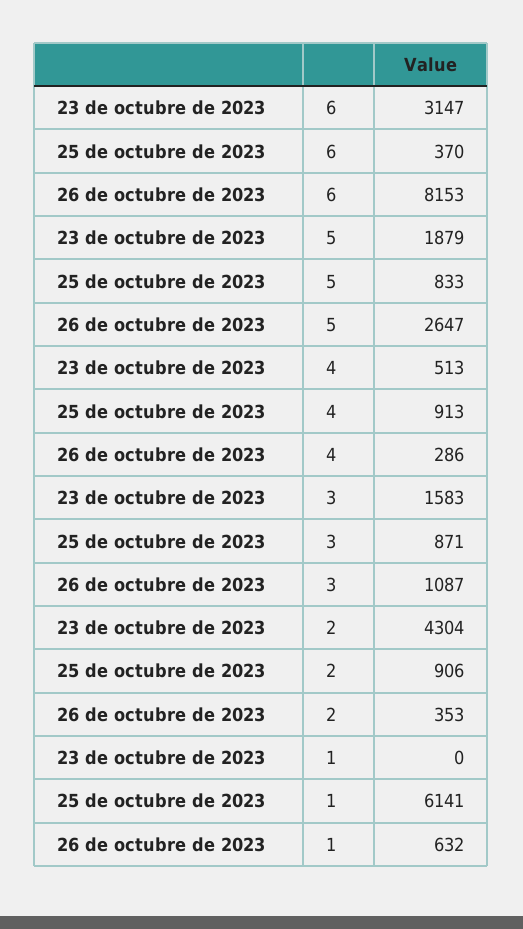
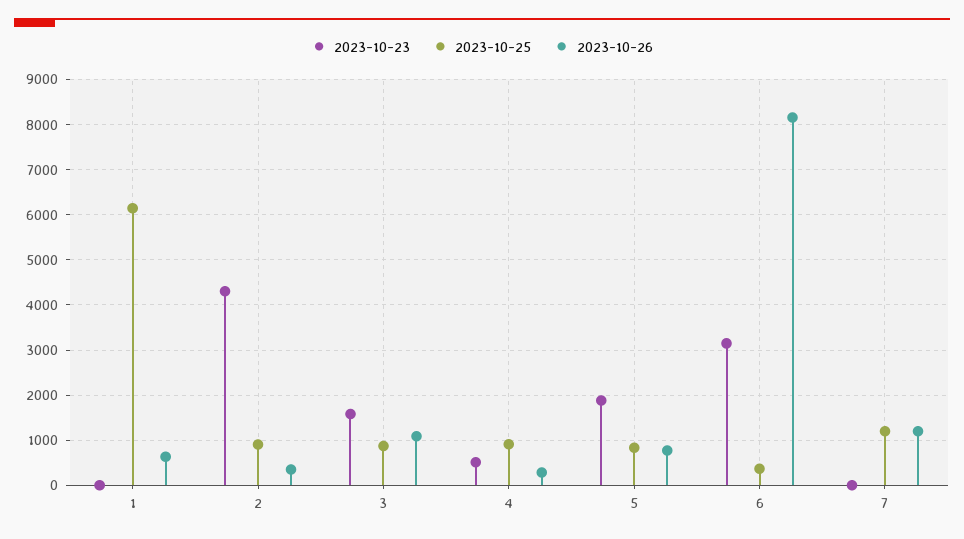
  {
    "23 de octubre de 2023": {
      "6": 3147,
      "5": 1879,
      "4": 513,
      "3": 1583,
      "2": 4304,
-     "1": 0
+     "1": 0,
+     "7": 0
    },
    "25 de octubre de 2023": {
      "6": 370,
      "5": 833,
      "4": 913,
      "3": 871,
      "2": 906,
-     "1": 6141
+     "1": 6141,
+     "7": 1200
    },
    "26 de octubre de 2023": {
      "6": 8153,
-     "5": 2647,
+     "5": 800,
      "4": 286,
      "3": 1087,
      "2": 353,
-     "1": 632
+     "1": 632,
+     "7": 1200
    }
  }

